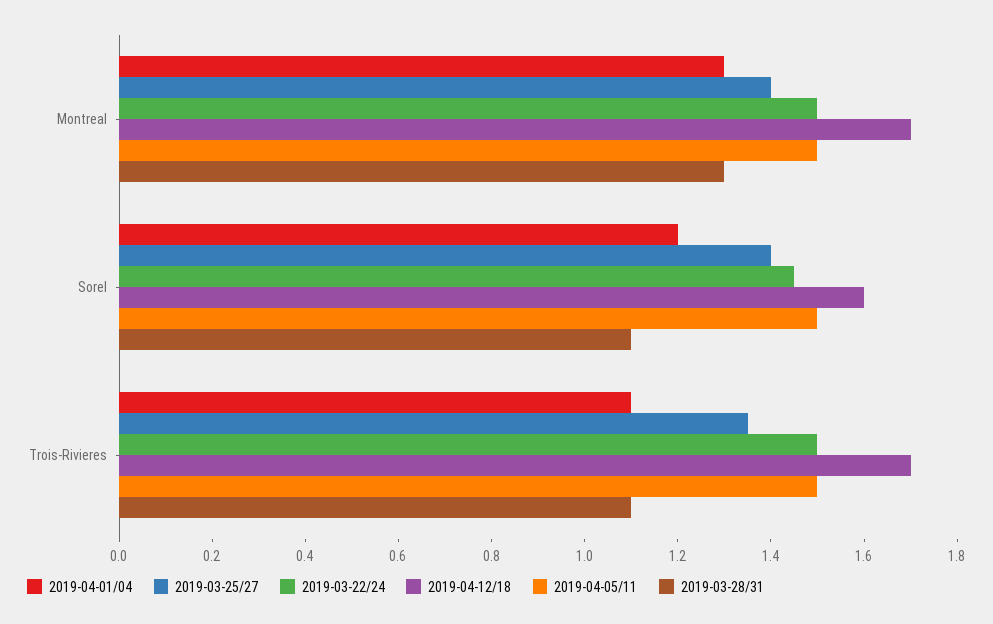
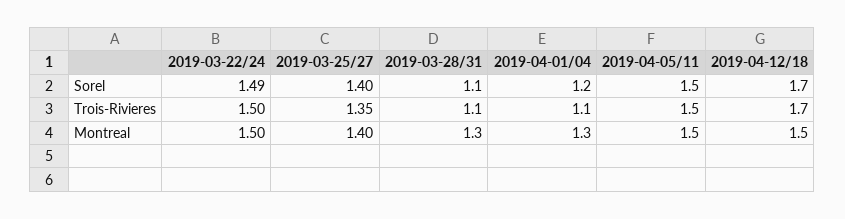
  {
    "2019-04-01/04": {
      "Montreal": 1.3,
      "Sorel": 1.2,
      "Trois-Rivieres": 1.1
    },
    "2019-03-25/27": {
      "Montreal": 1.4,
      "Sorel": 1.4,
      "Trois-Rivieres": 1.35
    },
    "2019-03-22/24": {
      "Montreal": 1.5,
-     "Sorel": 1.45,
+     "Sorel": 1.49,
      "Trois-Rivieres": 1.5
    },
    "2019-04-12/18": {
-     "Montreal": 1.7,
+     "Montreal": 1.5,
-     "Sorel": 1.6,
+     "Sorel": 1.7,
      "Trois-Rivieres": 1.7
    },
    "2019-04-05/11": {
      "Montreal": 1.5,
      "Sorel": 1.5,
      "Trois-Rivieres": 1.5
    },
    "2019-03-28/31": {
      "Montreal": 1.3,
      "Sorel": 1.1,
      "Trois-Rivieres": 1.1
    }
  }

